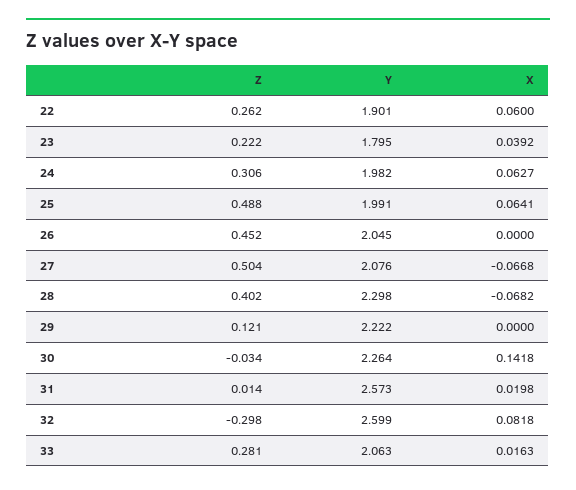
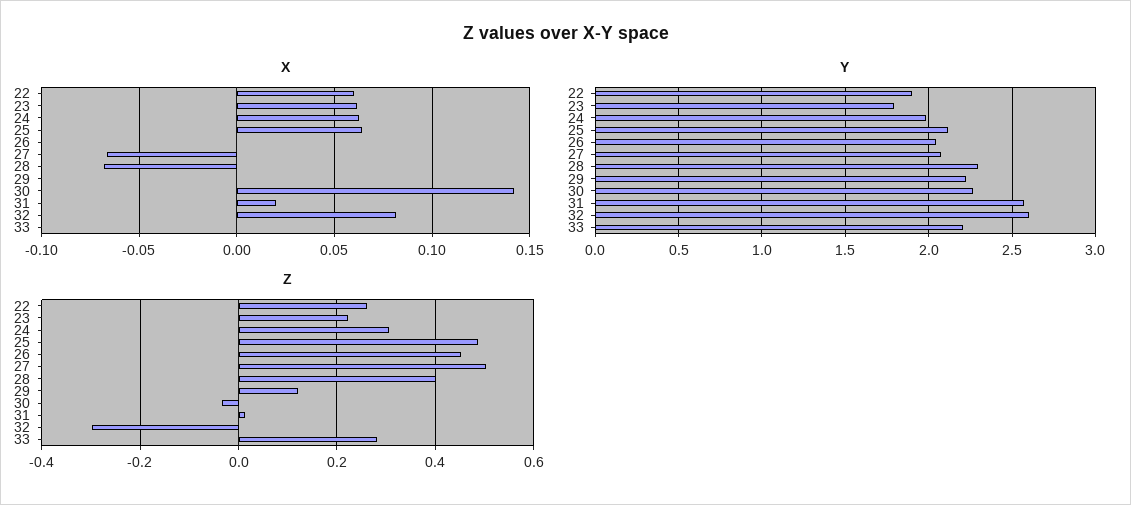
  {
    "Z": {
      "22": 0.262,
      "23": 0.222,
      "24": 0.306,
      "25": 0.488,
      "26": 0.452,
      "27": 0.504,
      "28": 0.402,
      "29": 0.121,
      "30": -0.034,
      "31": 0.014,
      "32": -0.298,
      "33": 0.281
    },
    "Y": {
      "22": 1.901,
      "23": 1.795,
      "24": 1.982,
-     "25": 1.991,
+     "25": 2.1,
      "26": 2.045,
      "27": 2.076,
      "28": 2.298,
      "29": 2.222,
      "30": 2.264,
      "31": 2.573,
      "32": 2.599,
-     "33": 2.063
+     "33": 2.2
    },
    "X": {
      "22": 0.06,
-     "23": 0.0392,
+     "23": 0.06,
      "24": 0.0627,
      "25": 0.0641,
      "26": 0,
      "27": -0.0668,
      "28": -0.0682,
      "29": 0,
      "30": 0.1418,
      "31": 0.0198,
      "32": 0.0818,
-     "33": 0.0163
+     "33": 0
    }
  }

